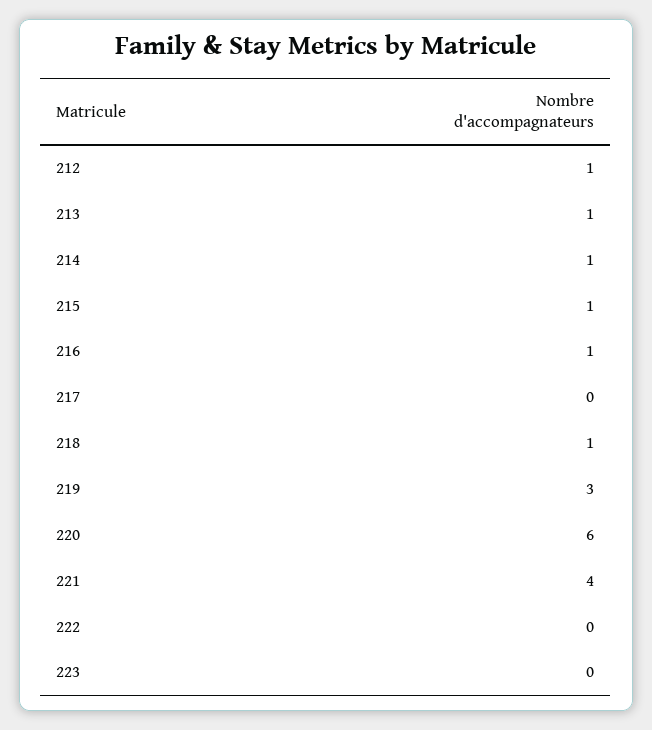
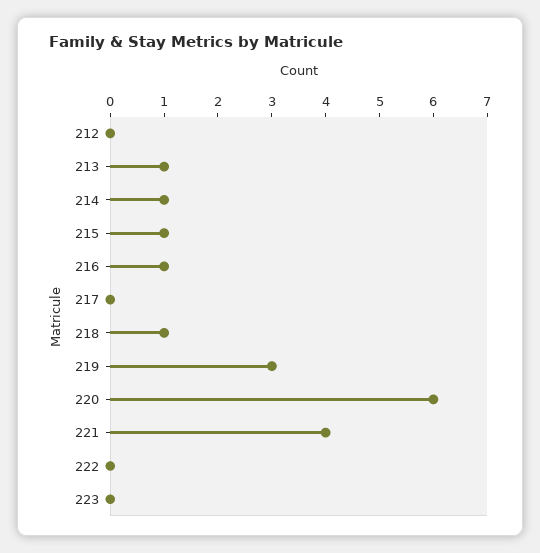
  {
-   "212": 1,
+   "212": 0,
    "213": 1,
    "214": 1,
    "215": 1,
    "216": 1,
    "217": 0,
    "218": 1,
    "219": 3,
    "220": 6,
    "221": 4,
    "222": 0,
    "223": 0
  }

